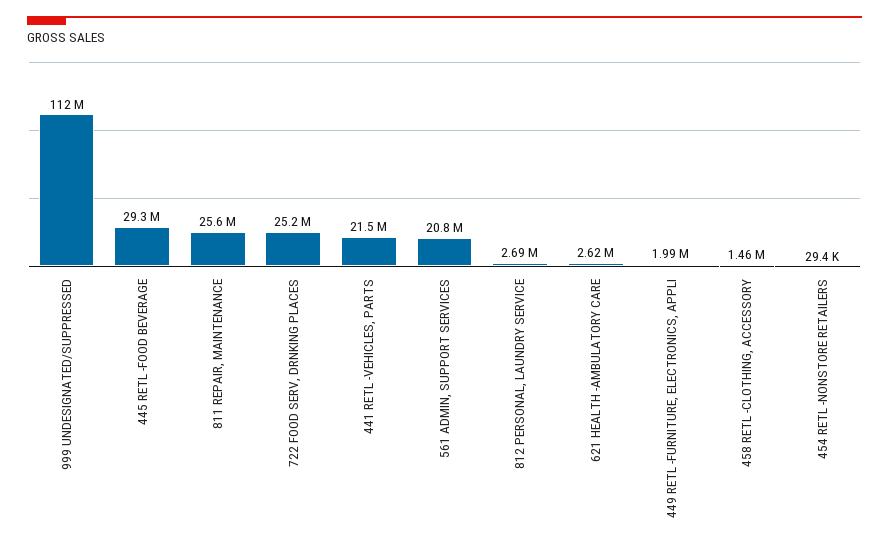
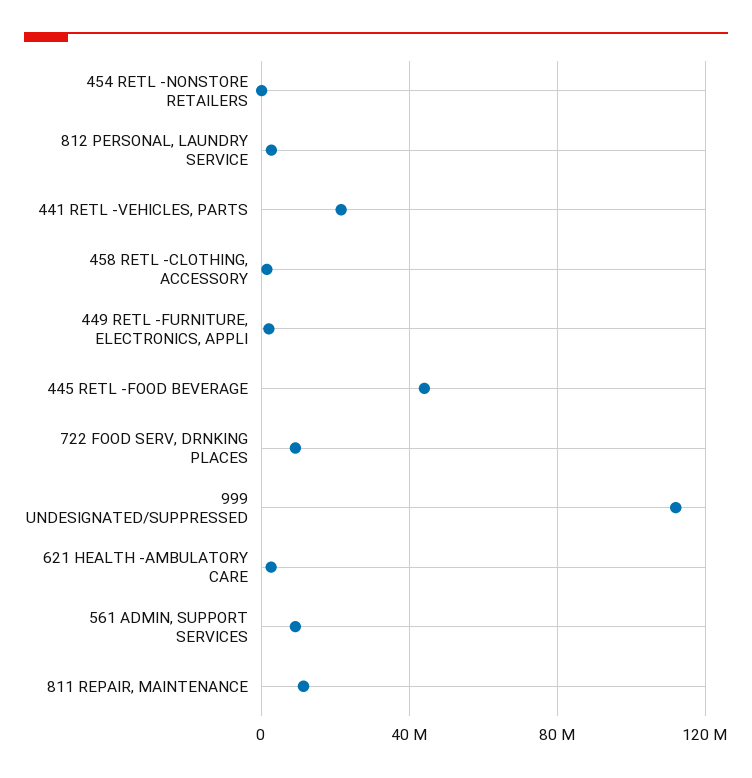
  {
    "999 UNDESIGNATED/SUPPRESSED": 112000000,
-   "445 RETL -FOOD BEVERAGE": 29300000,
+   "445 RETL -FOOD BEVERAGE": 45000000,
-   "811 REPAIR, MAINTENANCE": 25600000,
+   "811 REPAIR, MAINTENANCE": 10000000,
-   "722 FOOD SERV, DRNKING PLACES": 25200000,
+   "722 FOOD SERV, DRNKING PLACES": 10000000,
    "441 RETL -VEHICLES, PARTS": 21500000,
-   "561 ADMIN, SUPPORT SERVICES": 20800000,
+   "561 ADMIN, SUPPORT SERVICES": 10000000,
    "812 PERSONAL, LAUNDRY SERVICE": 2690000,
    "621 HEALTH -AMBULATORY CARE": 2620000,
    "449 RETL -FURNITURE, ELECTRONICS, APPLI": 1990000,
    "458 RETL -CLOTHING, ACCESSORY": 1460000,
    "454 RETL -NONSTORE RETAILERS": 29400
  }

